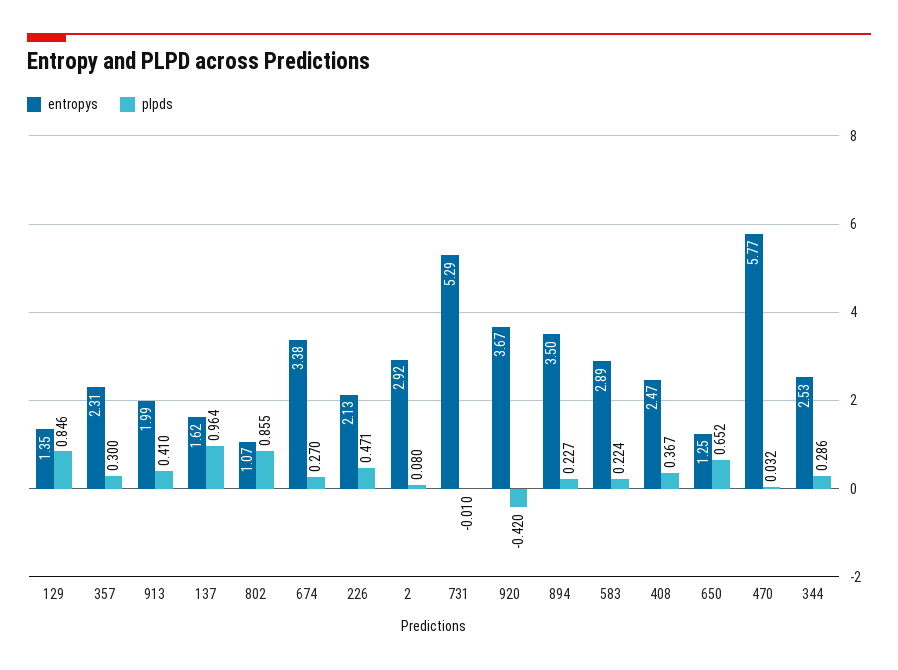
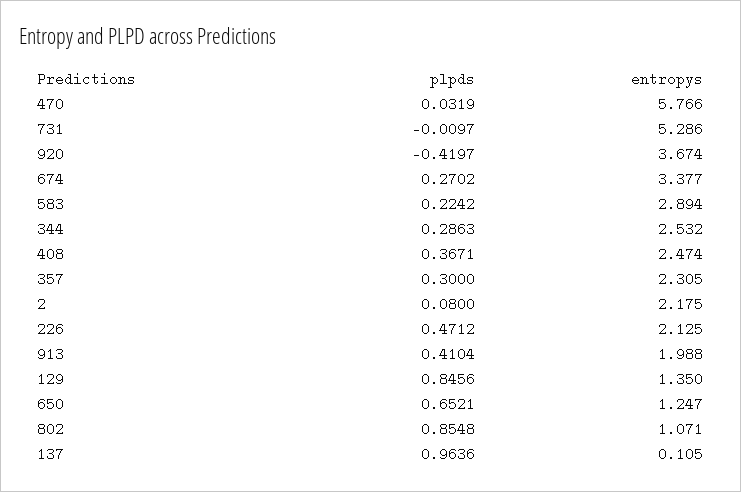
  {
    "entropys": {
      "129": 1.35,
      "357": 2.305,
      "913": 1.988,
-     "137": 1.62,
+     "137": 0.105,
      "802": 1.071,
      "674": 3.377,
      "226": 2.125,
-     "2": 2.92,
+     "2": 2.175,
      "731": 5.286,
      "920": 3.674,
-     "894": 3.5,
      "583": 2.894,
      "408": 2.474,
      "650": 1.247,
      "470": 5.766,
      "344": 2.532
    },
    "plpds": {
      "129": 0.8456,
      "357": 0.3,
      "913": 0.4104,
      "137": 0.9636,
      "802": 0.8548,
      "674": 0.2702,
      "226": 0.4712,
      "2": 0.08,
      "731": -0.0097,
      "920": -0.4197,
-     "894": 0.227,
      "583": 0.2242,
      "408": 0.3671,
      "650": 0.6521,
      "470": 0.0319,
      "344": 0.2863
    }
  }

